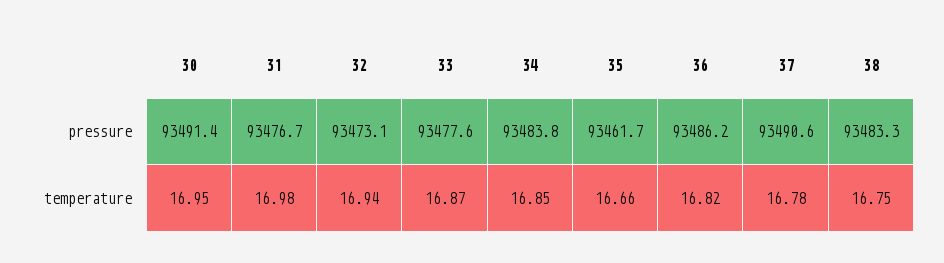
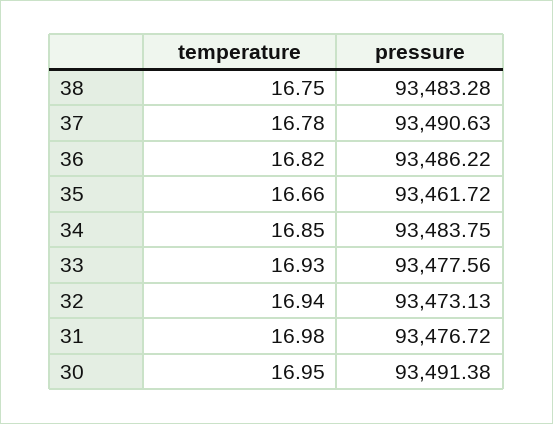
  {
    "30": {
      "pressure": 93491.38,
      "temperature": 16.95
    },
    "31": {
      "pressure": 93476.72,
      "temperature": 16.98
    },
    "32": {
      "pressure": 93473.13,
      "temperature": 16.94
    },
    "33": {
      "pressure": 93477.56,
-     "temperature": 16.87
+     "temperature": 16.93
    },
    "34": {
      "pressure": 93483.75,
      "temperature": 16.85
    },
    "35": {
      "pressure": 93461.72,
      "temperature": 16.66
    },
    "36": {
      "pressure": 93486.22,
      "temperature": 16.82
    },
    "37": {
      "pressure": 93490.63,
      "temperature": 16.78
    },
    "38": {
      "pressure": 93483.28,
      "temperature": 16.75
    }
  }

